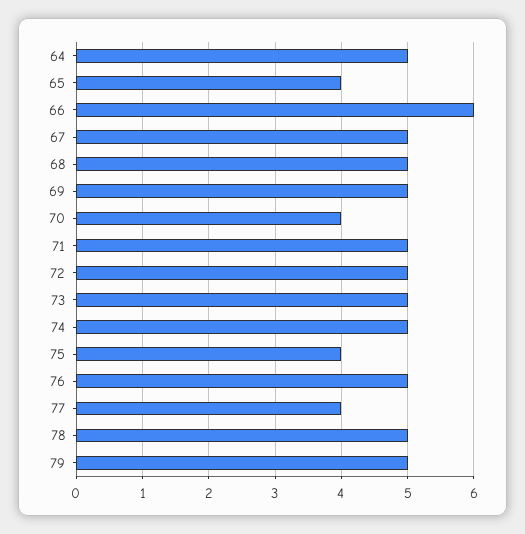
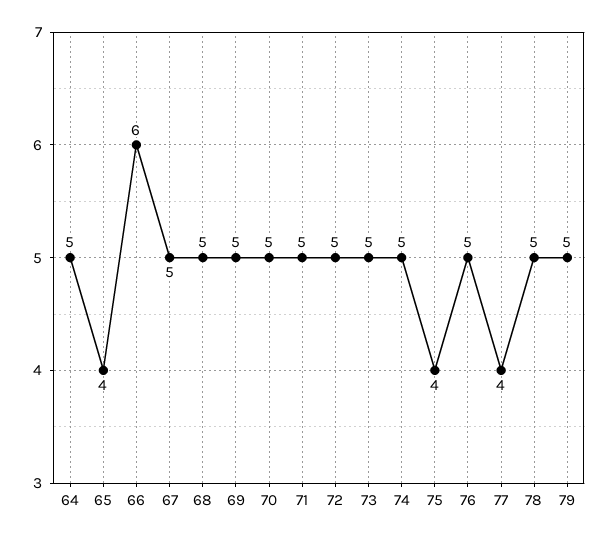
  {
    "64": 5,
    "65": 4,
    "66": 6,
    "67": 5,
    "68": 5,
    "69": 5,
-   "70": 4,
+   "70": 5,
    "71": 5,
    "72": 5,
    "73": 5,
    "74": 5,
    "75": 4,
    "76": 5,
    "77": 4,
    "78": 5,
    "79": 5
  }

